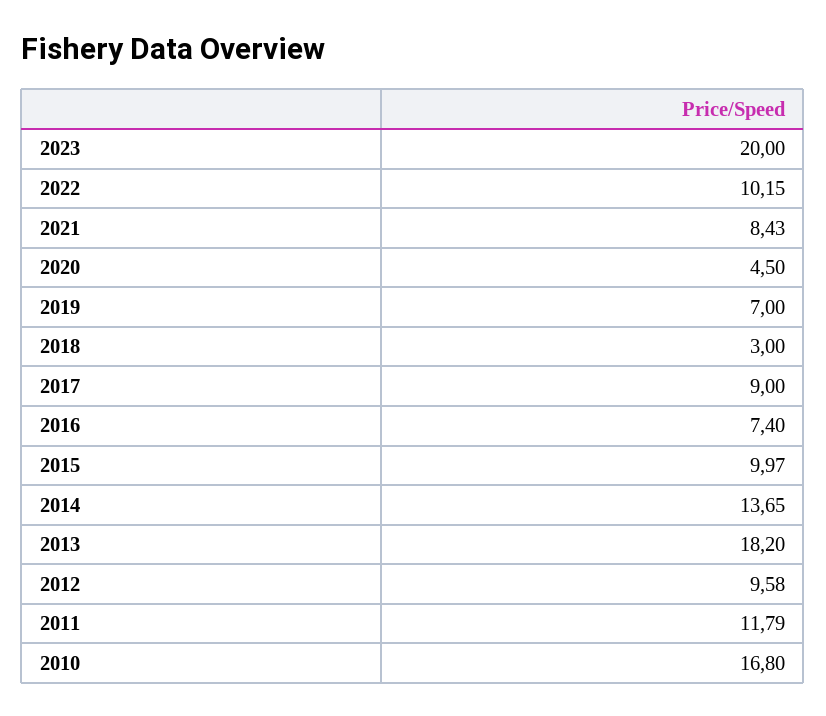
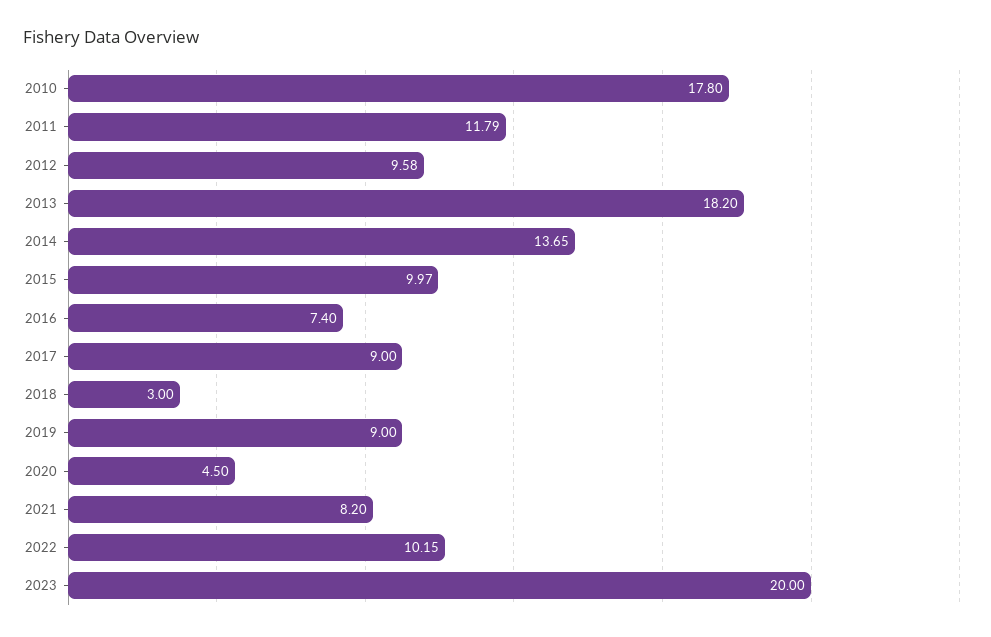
  {
    "2023": 20,
    "2022": 10.15,
-   "2021": 8.43,
+   "2021": 8.2,
    "2020": 4.5,
-   "2019": 7,
+   "2019": 9,
    "2018": 3,
    "2017": 9,
    "2016": 7.4,
    "2015": 9.97,
    "2014": 13.65,
    "2013": 18.2,
    "2012": 9.58,
    "2011": 11.79,
-   "2010": 16.8
+   "2010": 17.8
  }

